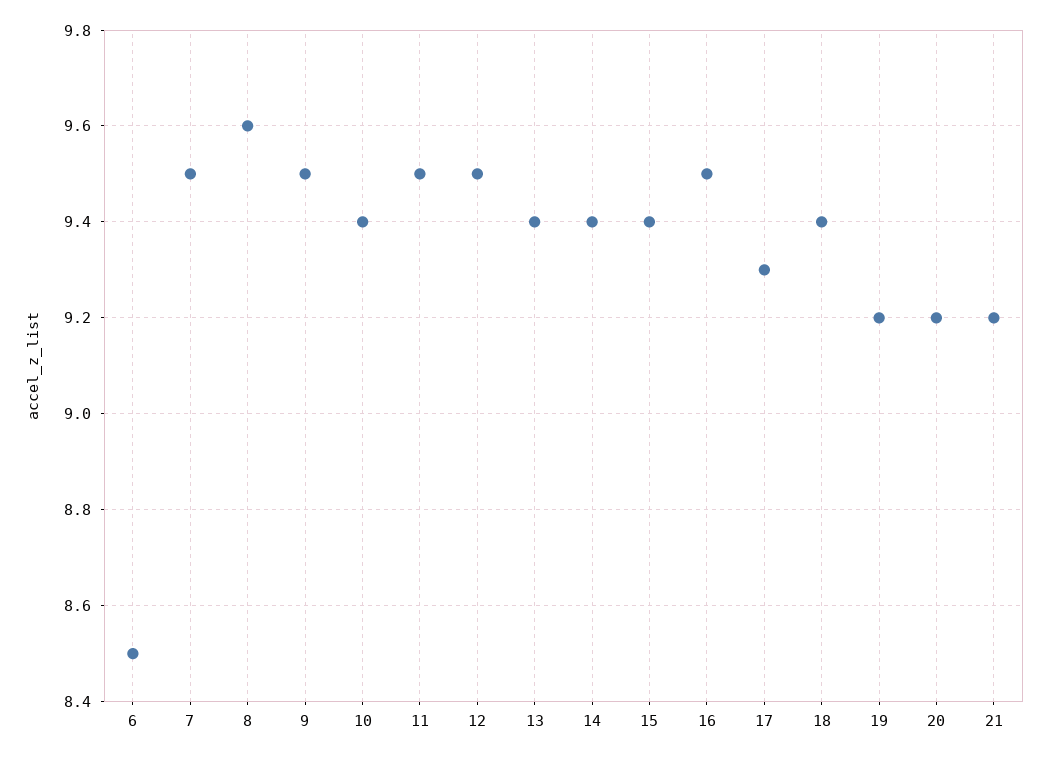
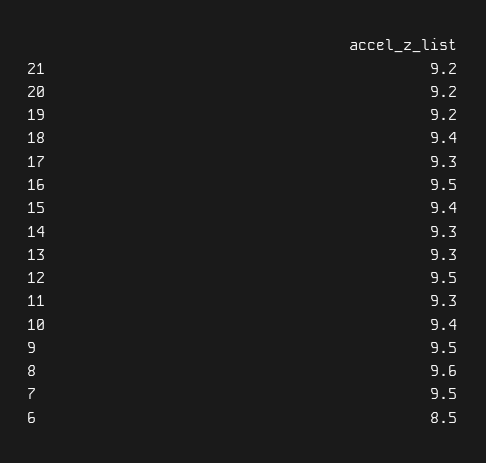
  {
    "6": 8.5,
    "7": 9.5,
    "8": 9.6,
    "9": 9.5,
    "10": 9.4,
-   "11": 9.5,
+   "11": 9.3,
    "12": 9.5,
-   "13": 9.4,
+   "13": 9.3,
-   "14": 9.4,
+   "14": 9.3,
    "15": 9.4,
    "16": 9.5,
    "17": 9.3,
    "18": 9.4,
    "19": 9.2,
    "20": 9.2,
    "21": 9.2
  }

